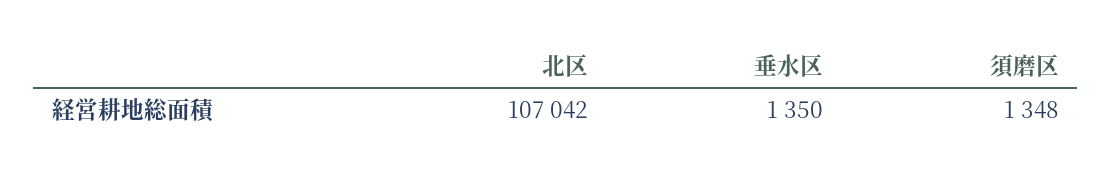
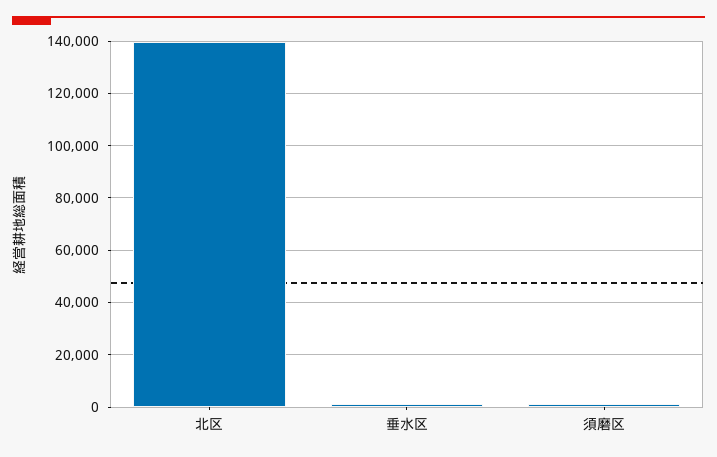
  {
-   "北区": 107042,
+   "北区": 140000,
    "垂水区": 1350,
    "須磨区": 1348
  }

